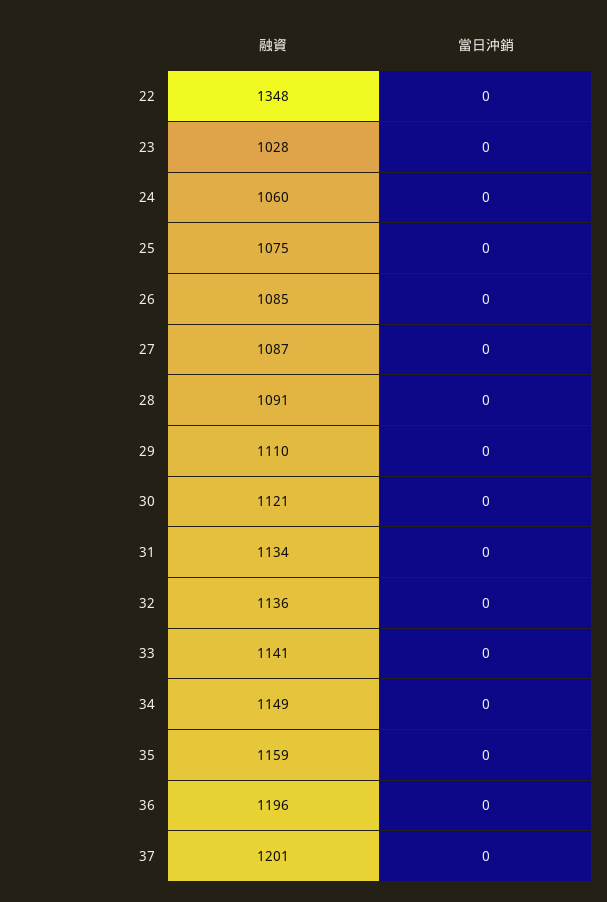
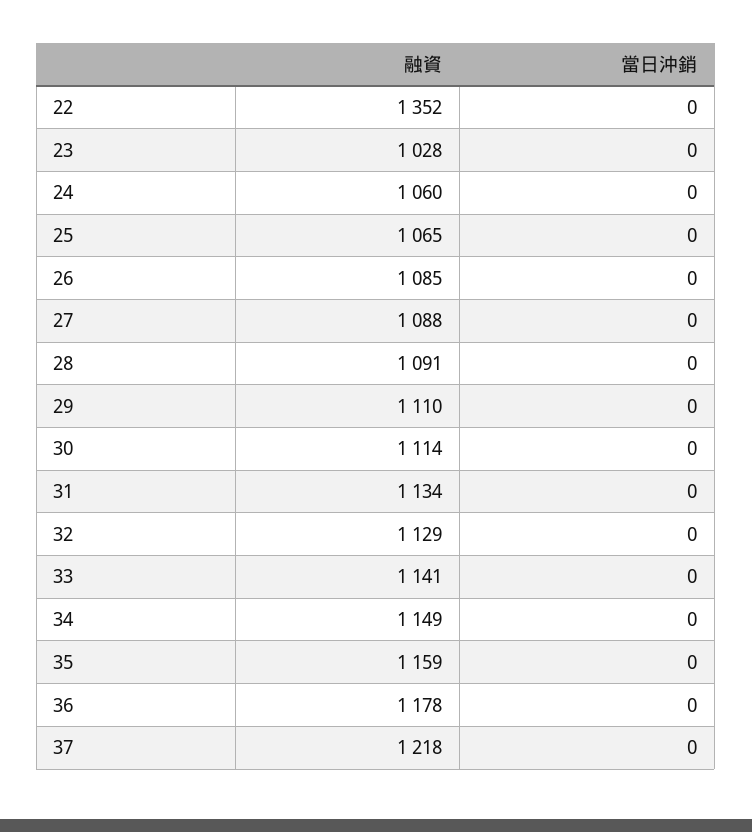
  {
    "融資": {
-     "22": 1348,
+     "22": 1352,
      "23": 1028,
      "24": 1060,
-     "25": 1075,
+     "25": 1065,
      "26": 1085,
-     "27": 1087,
+     "27": 1088,
      "28": 1091,
      "29": 1110,
-     "30": 1121,
+     "30": 1114,
      "31": 1134,
-     "32": 1136,
+     "32": 1129,
      "33": 1141,
      "34": 1149,
      "35": 1159,
-     "36": 1196,
+     "36": 1178,
-     "37": 1201
+     "37": 1218
    },
    "當日沖銷": {
      "22": 0,
      "23": 0,
      "24": 0,
      "25": 0,
      "26": 0,
      "27": 0,
      "28": 0,
      "29": 0,
      "30": 0,
      "31": 0,
      "32": 0,
      "33": 0,
      "34": 0,
      "35": 0,
      "36": 0,
      "37": 0
    }
  }

